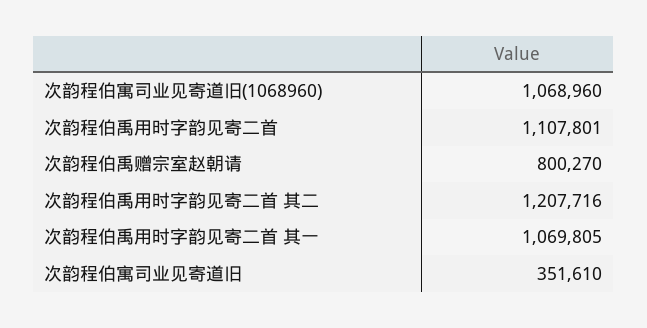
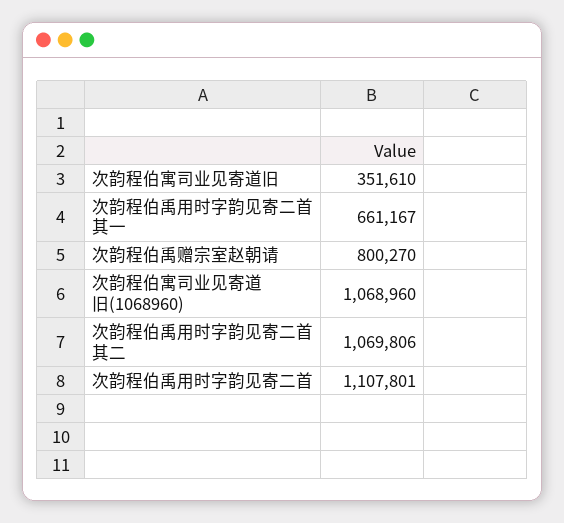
  {
    "次韵程伯寓司业见寄道旧(1068960)": 1068960,
    "次韵程伯禹用时字韵见寄二首": 1107801,
    "次韵程伯禹赠宗室赵朝请": 800270,
-   "次韵程伯禹用时字韵见寄二首 其二": 1207716,
+   "次韵程伯禹用时字韵见寄二首 其二": 1069806,
-   "次韵程伯禹用时字韵见寄二首 其一": 1069805,
+   "次韵程伯禹用时字韵见寄二首 其一": 661167,
    "次韵程伯寓司业见寄道旧": 351610
  }

